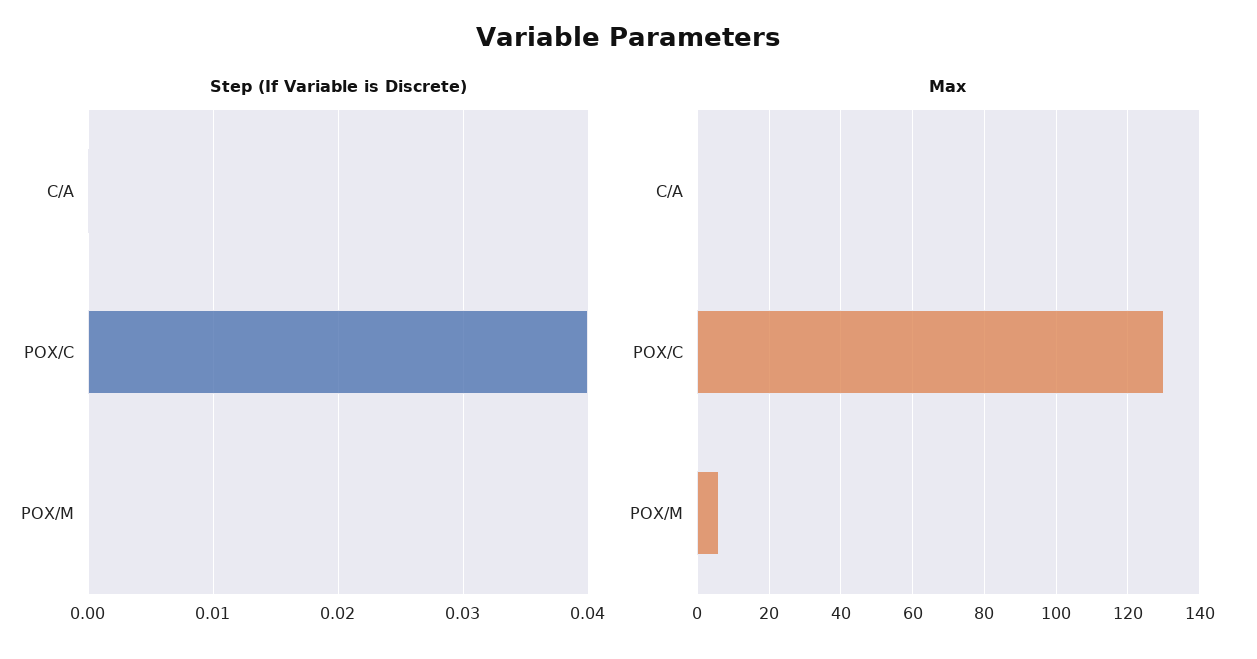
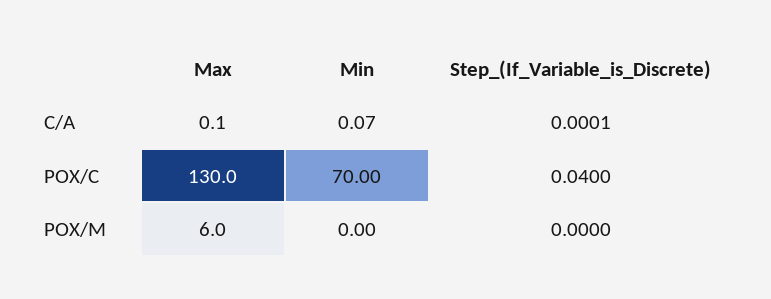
  {
    "Step (If Variable is Discrete)": {
      "C/A": 0.0001,
      "POX/C": 0.04,
      "POX/M": 0
    },
    "Max": {
      "C/A": 0.1,
      "POX/C": 130,
      "POX/M": 6
-   }
+   },
+   "Min": {
+     "C/A": 0.07,
+     "POX/C": 70,
+     "POX/M": 0
+   }
  }

